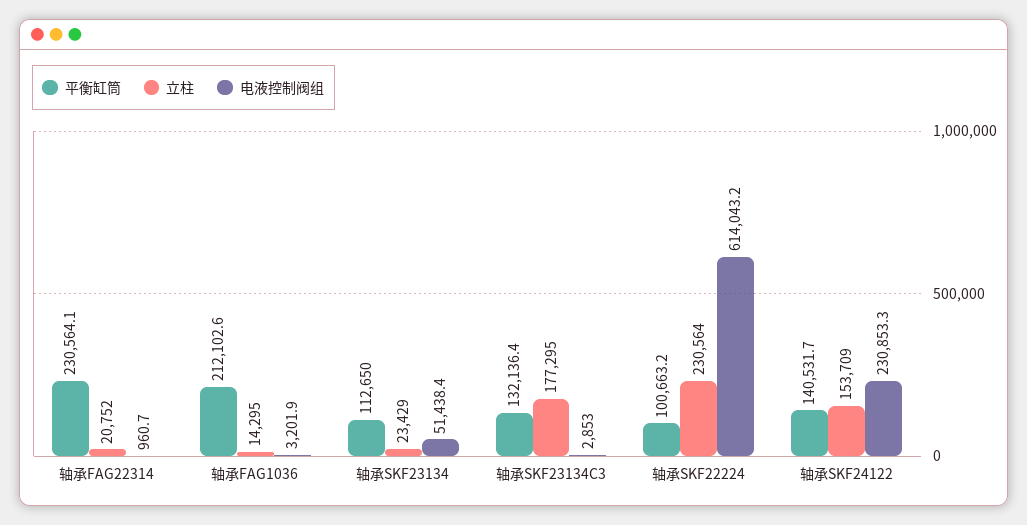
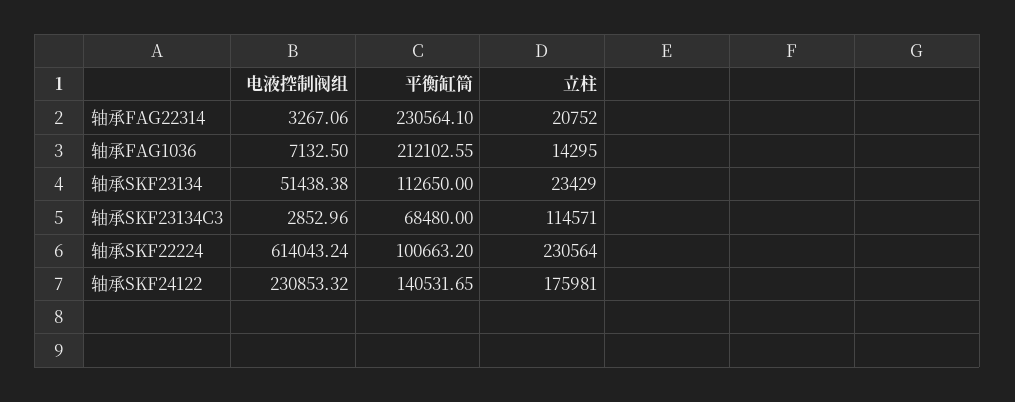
  {
    "平衡缸筒": {
      "轴承FAG22314": 230564.1,
      "轴承FAG1036": 212102.55,
      "轴承SKF23134": 112650,
-     "轴承SKF23134C3": 132136.4,
+     "轴承SKF23134C3": 68480,
      "轴承SKF22224": 100663.2,
      "轴承SKF24122": 140531.65
    },
    "立柱": {
      "轴承FAG22314": 20752,
      "轴承FAG1036": 14295,
      "轴承SKF23134": 23429,
-     "轴承SKF23134C3": 177295,
+     "轴承SKF23134C3": 114571,
      "轴承SKF22224": 230564,
-     "轴承SKF24122": 153709
+     "轴承SKF24122": 175981
    },
    "电液控制阀组": {
-     "轴承FAG22314": 960.7,
+     "轴承FAG22314": 3267.06,
-     "轴承FAG1036": 3201.9,
+     "轴承FAG1036": 7132.5,
      "轴承SKF23134": 51438.38,
      "轴承SKF23134C3": 2852.96,
      "轴承SKF22224": 614043.24,
      "轴承SKF24122": 230853.32
    }
  }

